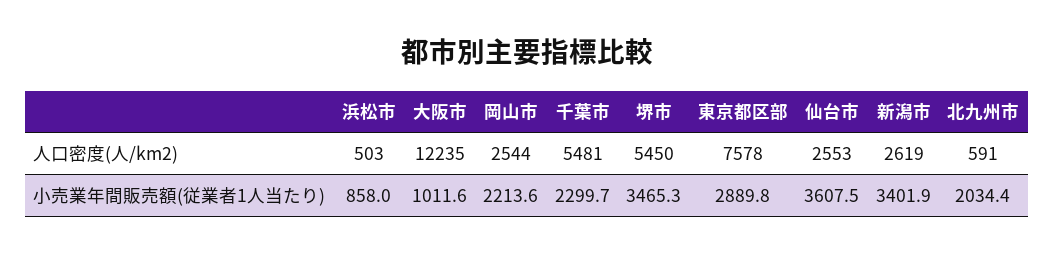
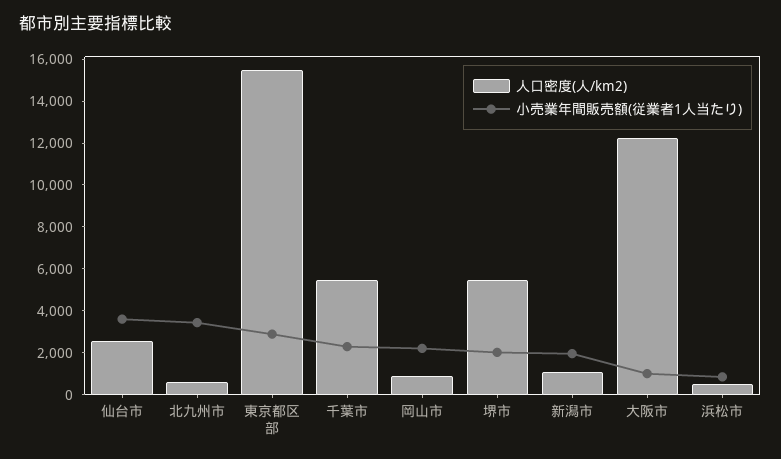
  {
    "人口密度(人/km2)": {
      "浜松市": 503,
      "大阪市": 12235,
-     "岡山市": 2544,
+     "岡山市": 1000,
      "千葉市": 5481,
      "堺市": 5450,
-     "東京都区部": 7578,
+     "東京都区部": 15500,
      "仙台市": 2553,
-     "新潟市": 2619,
+     "新潟市": 1000,
      "北九州市": 591
    },
    "小売業年間販売額(従業者1人当たり)": {
      "浜松市": 858,
      "大阪市": 1011.6,
      "岡山市": 2213.6,
      "千葉市": 2299.7,
-     "堺市": 3465.3,
+     "堺市": 2000,
      "東京都区部": 2889.8,
      "仙台市": 3607.5,
-     "新潟市": 3401.9,
+     "新潟市": 2000,
-     "北九州市": 2034.4
+     "北九州市": 3500
    }
  }

